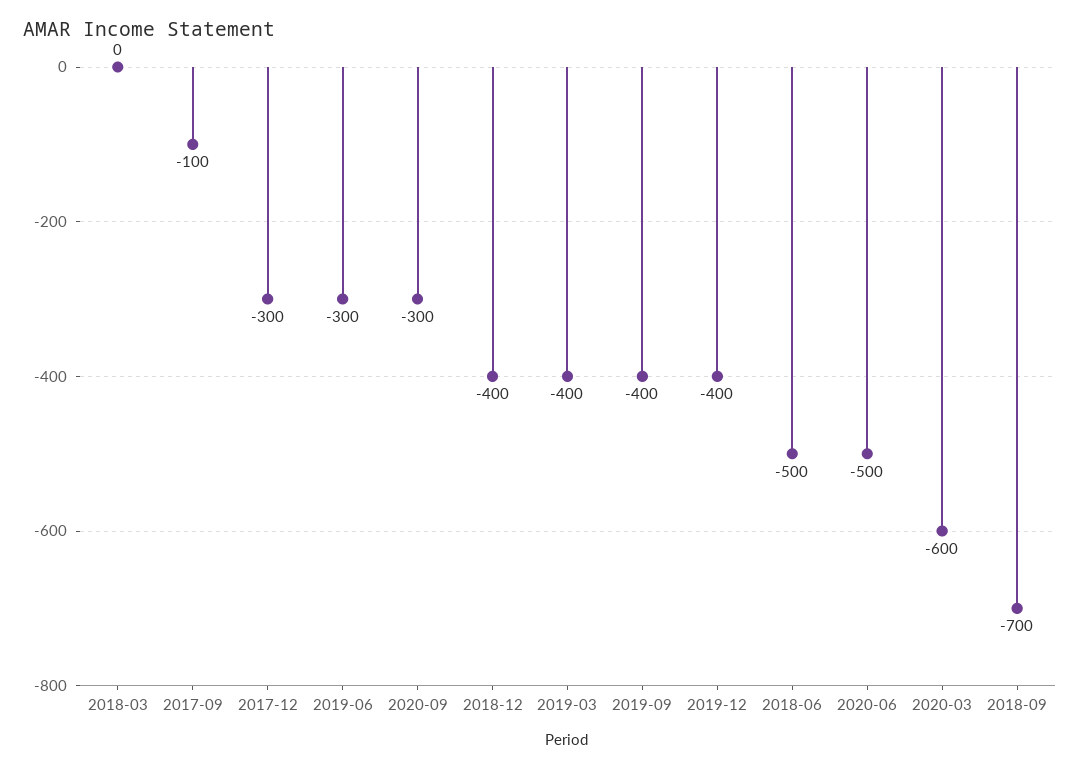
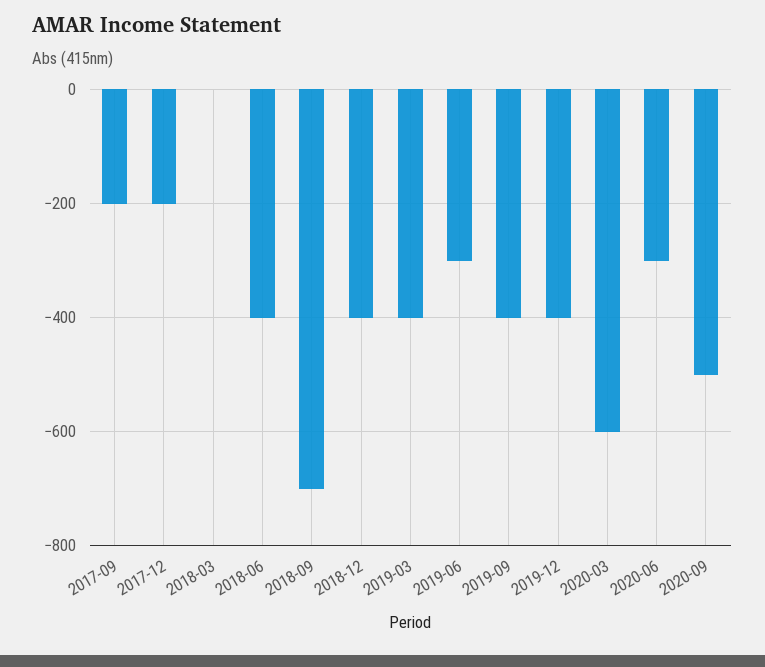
  {
    "2018-03": 0,
-   "2017-09": -100,
+   "2017-09": -200,
-   "2017-12": -300,
+   "2017-12": -200,
    "2019-06": -300,
-   "2020-09": -300,
+   "2020-09": -500,
    "2018-12": -400,
    "2019-03": -400,
    "2019-09": -400,
    "2019-12": -400,
-   "2018-06": -500,
+   "2018-06": -400,
-   "2020-06": -500,
+   "2020-06": -300,
    "2020-03": -600,
    "2018-09": -700
  }

